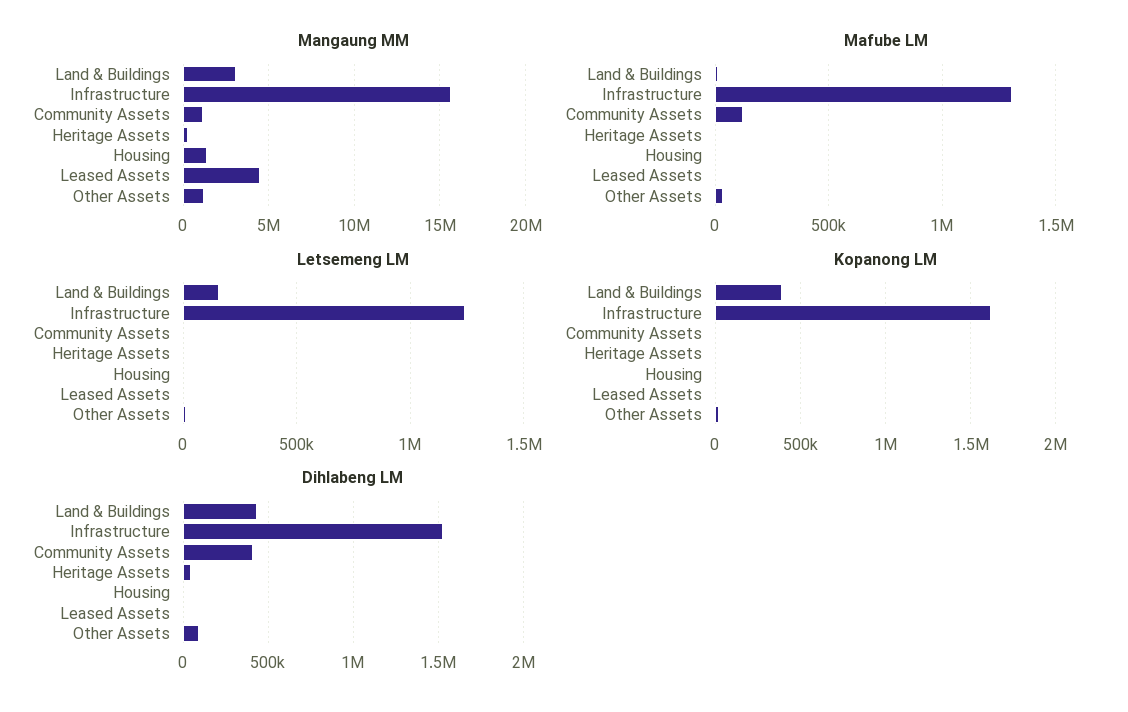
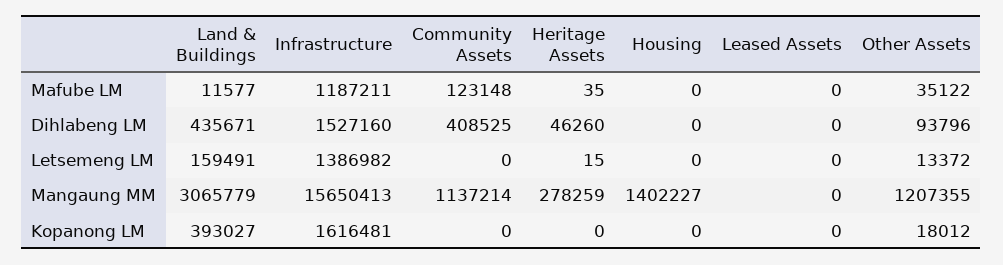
  {
    "Mangaung MM": {
      "Land & Buildings": 3065779,
      "Infrastructure": 15650413,
      "Community Assets": 1137214,
      "Heritage Assets": 278259,
      "Housing": 1402227,
-     "Leased Assets": 4500000,
+     "Leased Assets": 0,
      "Other Assets": 1207355
    },
    "Mafube LM": {
      "Land & Buildings": 11577,
-     "Infrastructure": 1300000,
+     "Infrastructure": 1187211,
      "Community Assets": 123148,
      "Heritage Assets": 35,
      "Housing": 0,
      "Leased Assets": 0,
      "Other Assets": 35122
    },
    "Letsemeng LM": {
      "Land & Buildings": 159491,
-     "Infrastructure": 1250000,
+     "Infrastructure": 1386982,
      "Community Assets": 0,
      "Heritage Assets": 15,
      "Housing": 0,
      "Leased Assets": 0,
      "Other Assets": 13372
    },
    "Kopanong LM": {
      "Land & Buildings": 393027,
      "Infrastructure": 1616481,
      "Community Assets": 0,
      "Heritage Assets": 0,
      "Housing": 0,
      "Leased Assets": 0,
      "Other Assets": 18012
    },
    "Dihlabeng LM": {
      "Land & Buildings": 435671,
      "Infrastructure": 1527160,
      "Community Assets": 408525,
      "Heritage Assets": 46260,
      "Housing": 0,
      "Leased Assets": 0,
      "Other Assets": 93796
    }
  }

